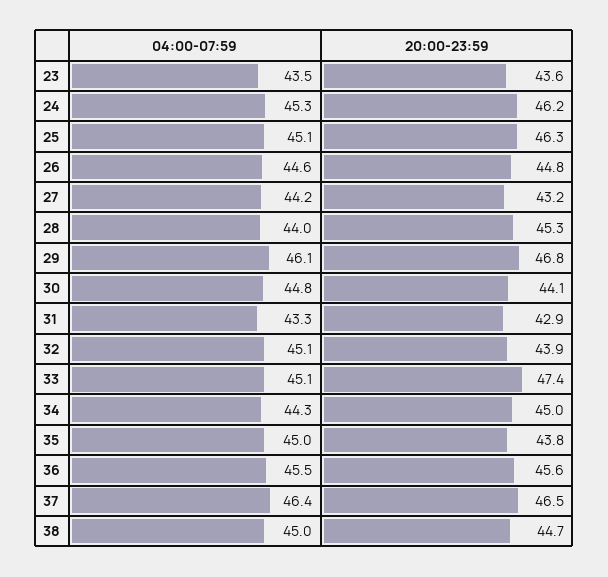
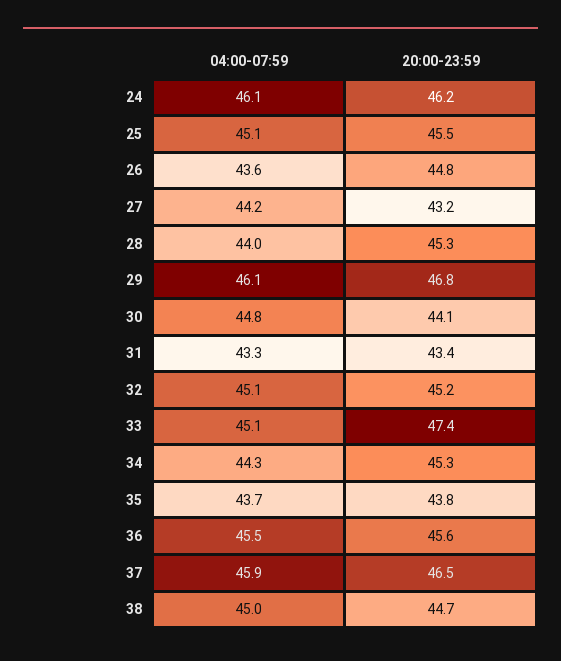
  {
    "04:00-07:59": {
-     "23": 43.5,
-     "24": 45.3,
+     "24": 46.1,
      "25": 45.1,
-     "26": 44.6,
+     "26": 43.6,
      "27": 44.2,
      "28": 44,
      "29": 46.1,
      "30": 44.8,
      "31": 43.3,
      "32": 45.1,
      "33": 45.1,
      "34": 44.3,
-     "35": 45,
+     "35": 43.7,
      "36": 45.5,
-     "37": 46.4,
+     "37": 45.9,
      "38": 45
    },
    "20:00-23:59": {
-     "23": 43.6,
      "24": 46.2,
-     "25": 46.3,
+     "25": 45.5,
      "26": 44.8,
      "27": 43.2,
      "28": 45.3,
      "29": 46.8,
      "30": 44.1,
-     "31": 42.9,
+     "31": 43.4,
-     "32": 43.9,
+     "32": 45.2,
      "33": 47.4,
-     "34": 45,
+     "34": 45.3,
      "35": 43.8,
      "36": 45.6,
      "37": 46.5,
      "38": 44.7
    }
  }

